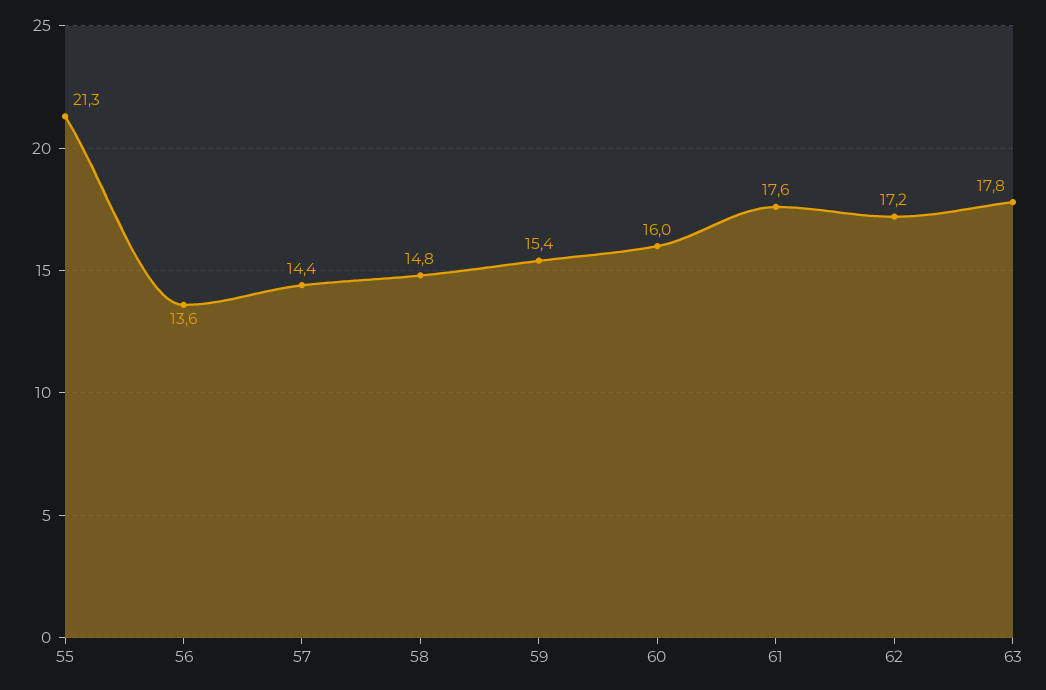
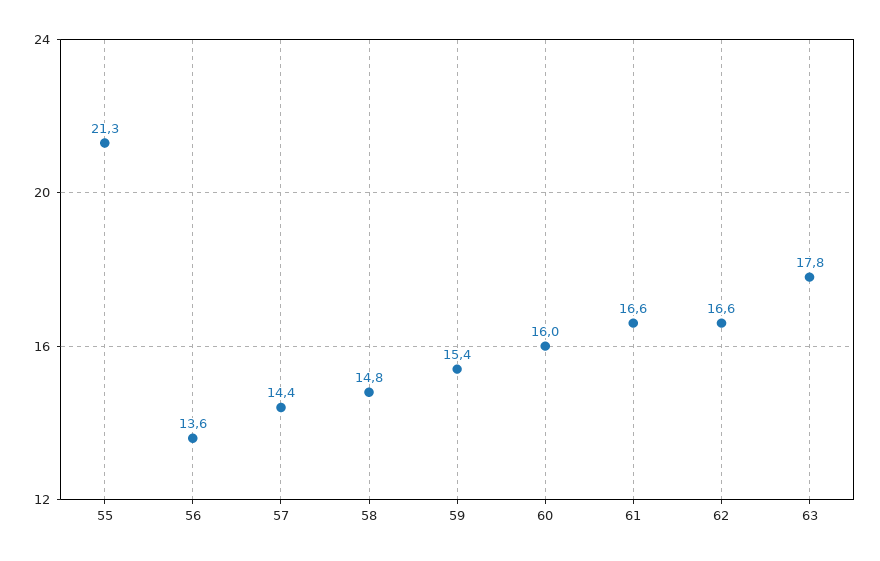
  {
    "55": 21.3,
    "56": 13.6,
    "57": 14.4,
    "58": 14.8,
    "59": 15.4,
    "60": 16,
-   "61": 17.6,
+   "61": 16.6,
-   "62": 17.2,
+   "62": 16.6,
    "63": 17.8
  }

